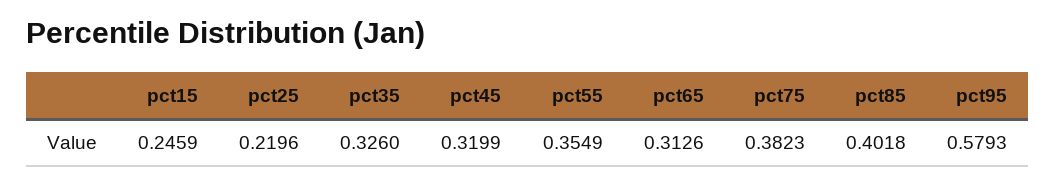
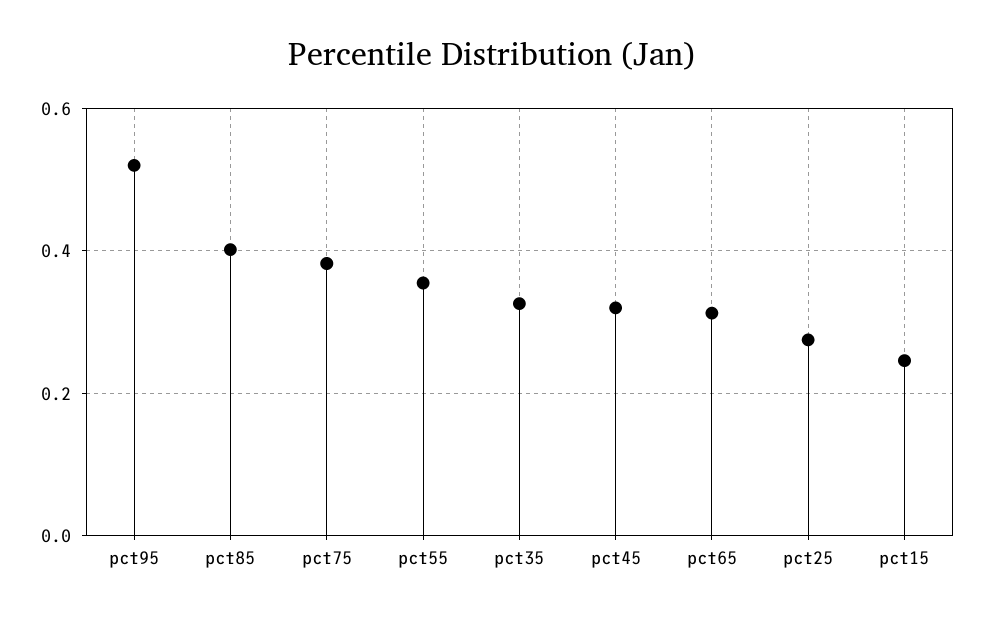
  {
    "pct15": 0.2459,
-   "pct25": 0.2196,
+   "pct25": 0.28,
    "pct35": 0.326,
    "pct45": 0.3199,
    "pct55": 0.3549,
    "pct65": 0.3126,
    "pct75": 0.3823,
    "pct85": 0.4018,
-   "pct95": 0.5793
+   "pct95": 0.52
  }

